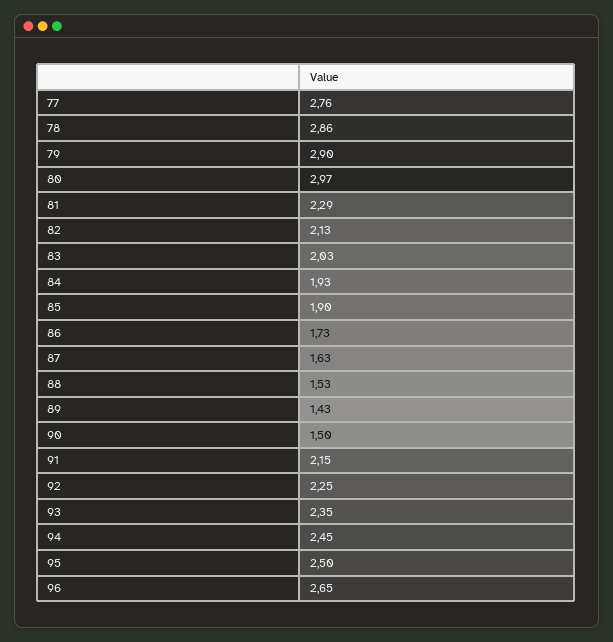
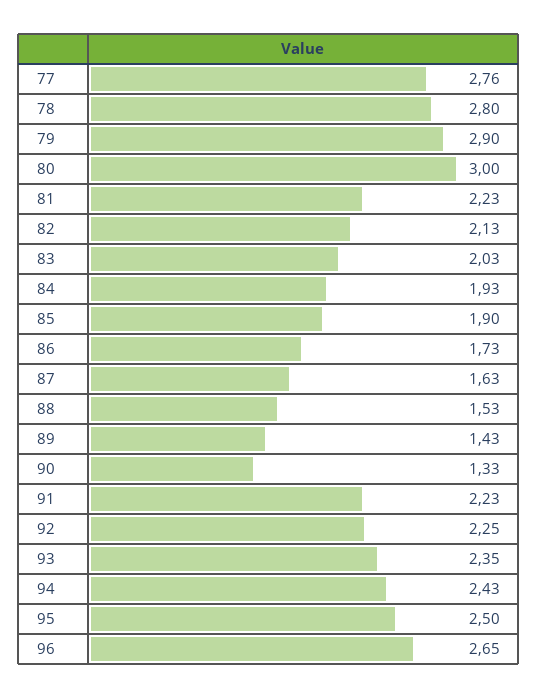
  {
    "77": 2.76,
-   "78": 2.86,
+   "78": 2.8,
    "79": 2.9,
-   "80": 2.97,
+   "80": 3,
-   "81": 2.29,
+   "81": 2.23,
    "82": 2.13,
    "83": 2.03,
    "84": 1.93,
    "85": 1.9,
    "86": 1.73,
    "87": 1.63,
    "88": 1.53,
    "89": 1.43,
-   "90": 1.5,
+   "90": 1.33,
-   "91": 2.15,
+   "91": 2.23,
    "92": 2.25,
    "93": 2.35,
-   "94": 2.45,
+   "94": 2.43,
    "95": 2.5,
    "96": 2.65
  }

